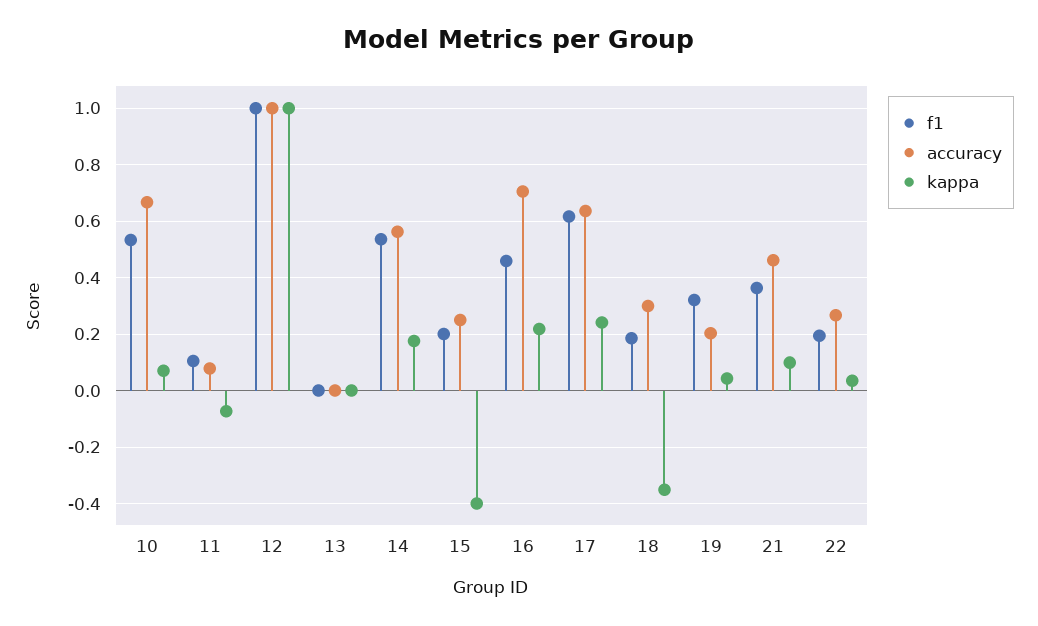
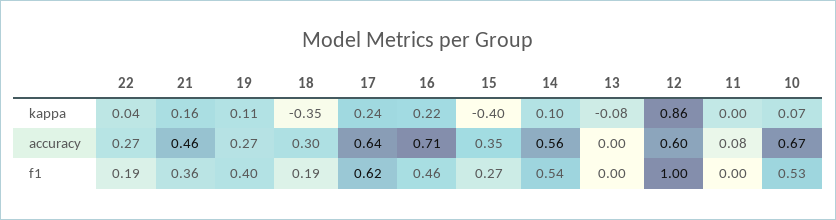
  {
    "f1": {
      "10": 0.53,
-     "11": 0.1,
+     "11": 0,
      "12": 1,
      "13": 0,
      "14": 0.54,
-     "15": 0.2,
+     "15": 0.27,
      "16": 0.46,
      "17": 0.62,
      "18": 0.19,
-     "19": 0.325,
+     "19": 0.4,
      "21": 0.36,
      "22": 0.19
    },
    "accuracy": {
      "10": 0.67,
      "11": 0.08,
-     "12": 1,
+     "12": 0.6,
      "13": 0,
      "14": 0.56,
-     "15": 0.25,
+     "15": 0.35,
      "16": 0.71,
      "17": 0.64,
      "18": 0.3,
-     "19": 0.2,
+     "19": 0.27,
      "21": 0.46,
      "22": 0.27
    },
    "kappa": {
      "10": 0.07,
-     "11": -0.075,
+     "11": 0,
-     "12": 1,
+     "12": 0.86,
-     "13": 0,
+     "13": -0.08,
-     "14": 0.175,
+     "14": 0.1,
      "15": -0.4,
      "16": 0.22,
      "17": 0.24,
      "18": -0.35,
-     "19": 0.05,
+     "19": 0.11,
-     "21": 0.1,
+     "21": 0.16,
      "22": 0.04
    }
  }

